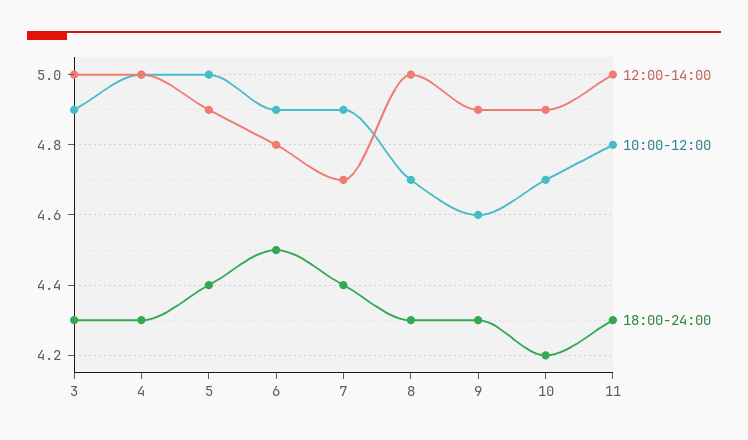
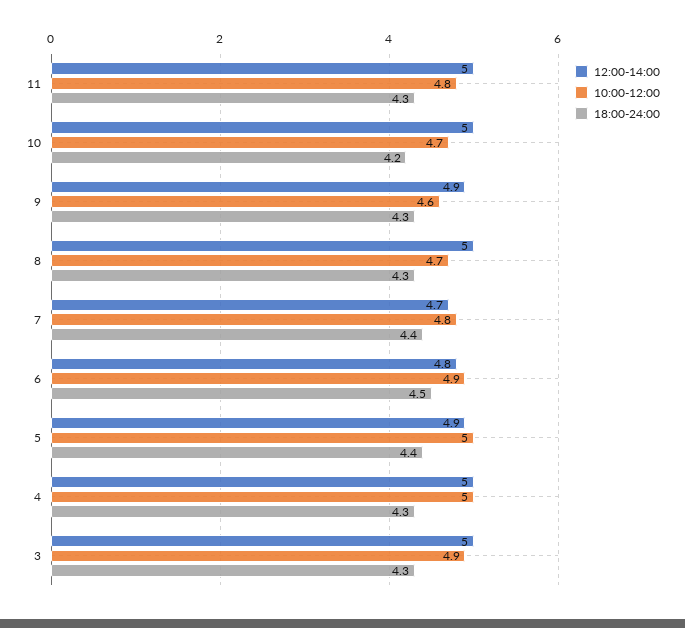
  {
    "12:00-14:00": {
      "3": 5,
      "4": 5,
      "5": 4.9,
      "6": 4.8,
      "7": 4.7,
      "8": 5,
      "9": 4.9,
-     "10": 4.9,
+     "10": 5,
      "11": 5
    },
    "10:00-12:00": {
      "3": 4.9,
      "4": 5,
      "5": 5,
      "6": 4.9,
-     "7": 4.9,
+     "7": 4.8,
      "8": 4.7,
      "9": 4.6,
      "10": 4.7,
      "11": 4.8
    },
    "18:00-24:00": {
      "3": 4.3,
      "4": 4.3,
      "5": 4.4,
      "6": 4.5,
      "7": 4.4,
      "8": 4.3,
      "9": 4.3,
      "10": 4.2,
      "11": 4.3
    }
  }

